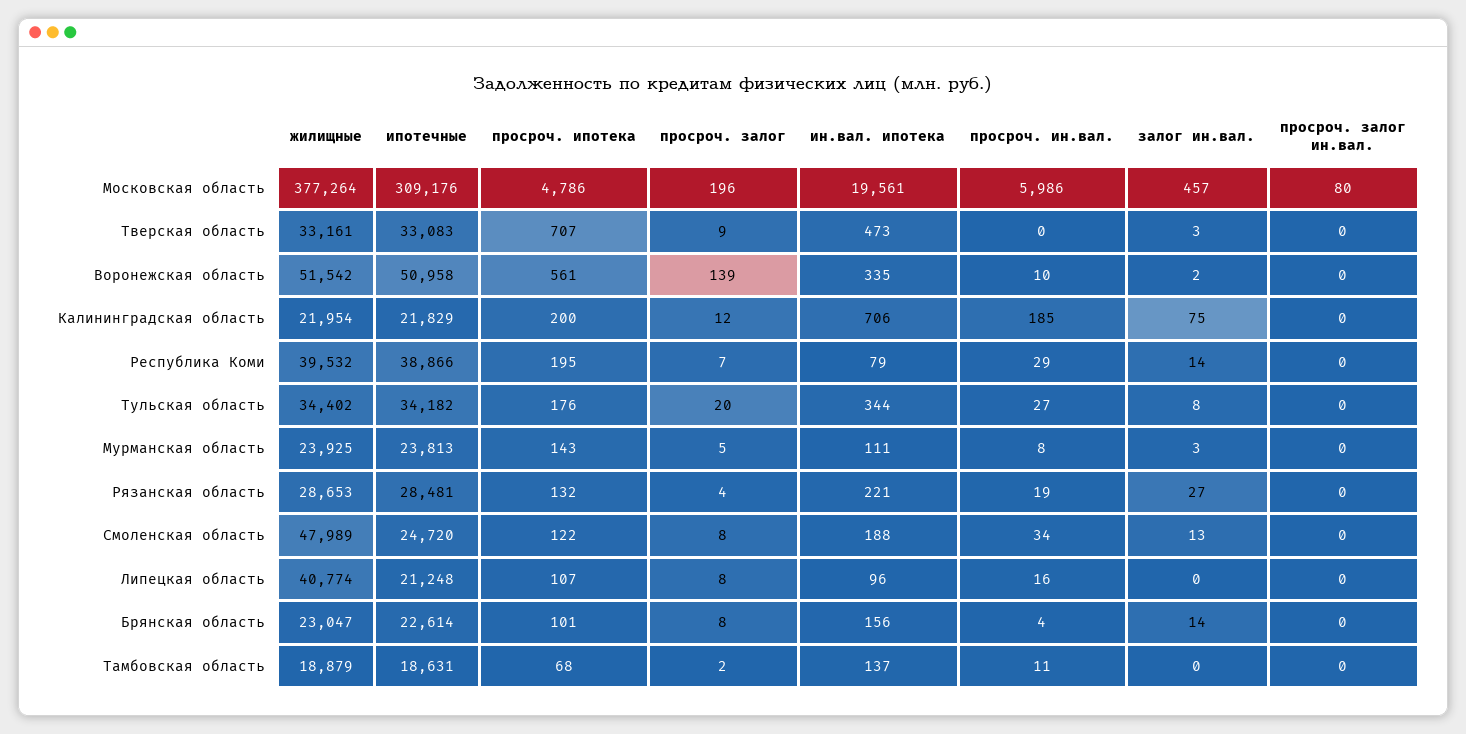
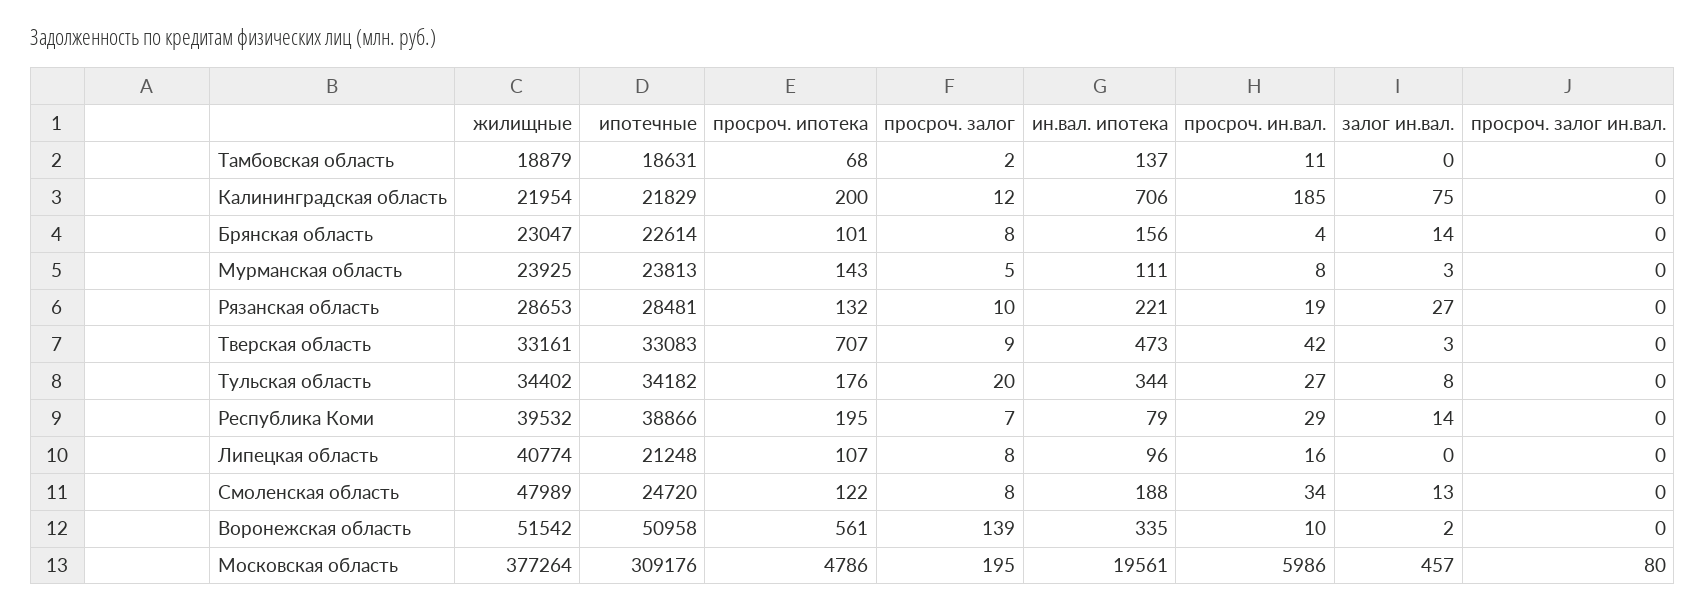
  {
    "жилищные": {
      "Московская область": 377264,
      "Тверская область": 33161,
      "Воронежская область": 51542,
      "Калининградская область": 21954,
      "Республика Коми": 39532,
      "Тульская область": 34402,
      "Мурманская область": 23925,
      "Рязанская область": 28653,
      "Смоленская область": 47989,
      "Липецкая область": 40774,
      "Брянская область": 23047,
      "Тамбовская область": 18879
    },
    "ипотечные": {
      "Московская область": 309176,
      "Тверская область": 33083,
      "Воронежская область": 50958,
      "Калининградская область": 21829,
      "Республика Коми": 38866,
      "Тульская область": 34182,
      "Мурманская область": 23813,
      "Рязанская область": 28481,
      "Смоленская область": 24720,
      "Липецкая область": 21248,
      "Брянская область": 22614,
      "Тамбовская область": 18631
    },
    "просроч. ипотека": {
      "Московская область": 4786,
      "Тверская область": 707,
      "Воронежская область": 561,
      "Калининградская область": 200,
      "Республика Коми": 195,
      "Тульская область": 176,
      "Мурманская область": 143,
      "Рязанская область": 132,
      "Смоленская область": 122,
      "Липецкая область": 107,
      "Брянская область": 101,
      "Тамбовская область": 68
    },
    "просроч. залог": {
-     "Московская область": 196,
+     "Московская область": 195,
      "Тверская область": 9,
      "Воронежская область": 139,
      "Калининградская область": 12,
      "Республика Коми": 7,
      "Тульская область": 20,
      "Мурманская область": 5,
-     "Рязанская область": 4,
+     "Рязанская область": 10,
      "Смоленская область": 8,
      "Липецкая область": 8,
      "Брянская область": 8,
      "Тамбовская область": 2
    },
    "ин.вал. ипотека": {
      "Московская область": 19561,
      "Тверская область": 473,
      "Воронежская область": 335,
      "Калининградская область": 706,
      "Республика Коми": 79,
      "Тульская область": 344,
      "Мурманская область": 111,
      "Рязанская область": 221,
      "Смоленская область": 188,
      "Липецкая область": 96,
      "Брянская область": 156,
      "Тамбовская область": 137
    },
    "просроч. ин.вал.": {
      "Московская область": 5986,
-     "Тверская область": 0,
+     "Тверская область": 42,
      "Воронежская область": 10,
      "Калининградская область": 185,
      "Республика Коми": 29,
      "Тульская область": 27,
      "Мурманская область": 8,
      "Рязанская область": 19,
      "Смоленская область": 34,
      "Липецкая область": 16,
      "Брянская область": 4,
      "Тамбовская область": 11
    },
    "залог ин.вал.": {
      "Московская область": 457,
      "Тверская область": 3,
      "Воронежская область": 2,
      "Калининградская область": 75,
      "Республика Коми": 14,
      "Тульская область": 8,
      "Мурманская область": 3,
      "Рязанская область": 27,
      "Смоленская область": 13,
      "Липецкая область": 0,
      "Брянская область": 14,
      "Тамбовская область": 0
    },
    "просроч. залог ин.вал.": {
      "Московская область": 80,
      "Тверская область": 0,
      "Воронежская область": 0,
      "Калининградская область": 0,
      "Республика Коми": 0,
      "Тульская область": 0,
      "Мурманская область": 0,
      "Рязанская область": 0,
      "Смоленская область": 0,
      "Липецкая область": 0,
      "Брянская область": 0,
      "Тамбовская область": 0
    }
  }

